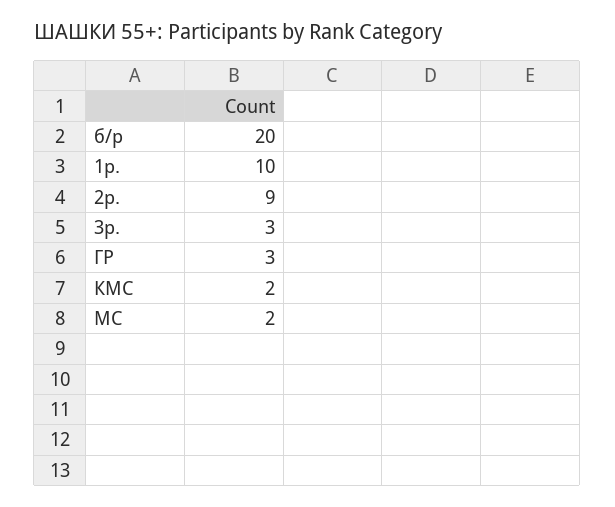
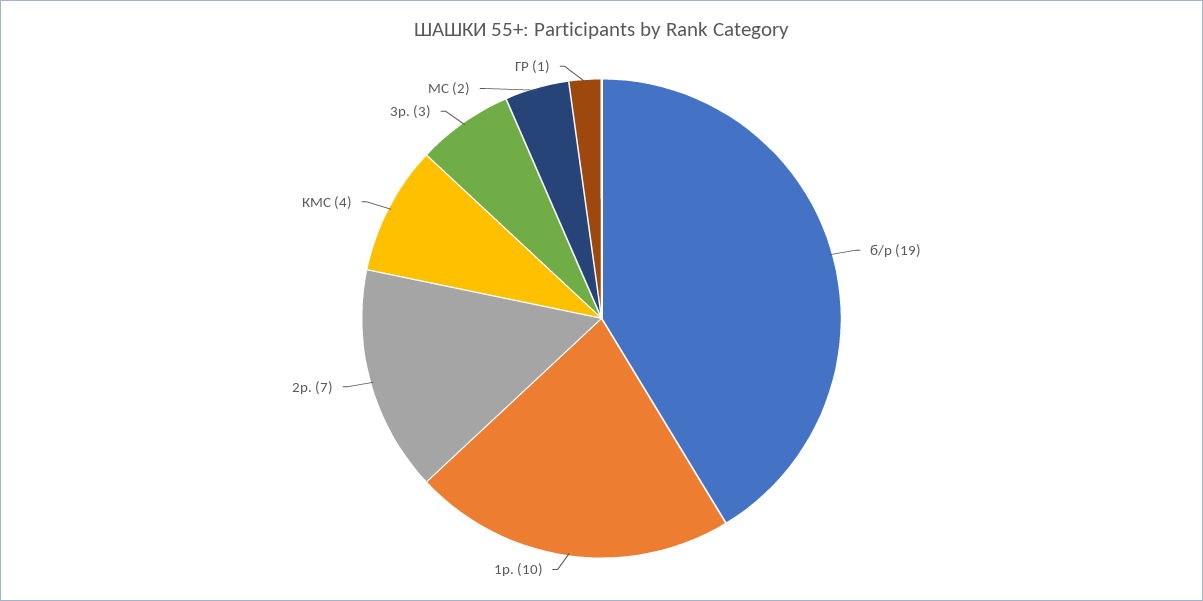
  {
-   "б/р": 20,
+   "б/р": 19,
    "1р.": 10,
-   "2р.": 9,
+   "2р.": 7,
    "3р.": 3,
-   "ГР": 3,
+   "ГР": 1,
-   "КМС": 2,
+   "КМС": 4,
    "МС": 2
  }

